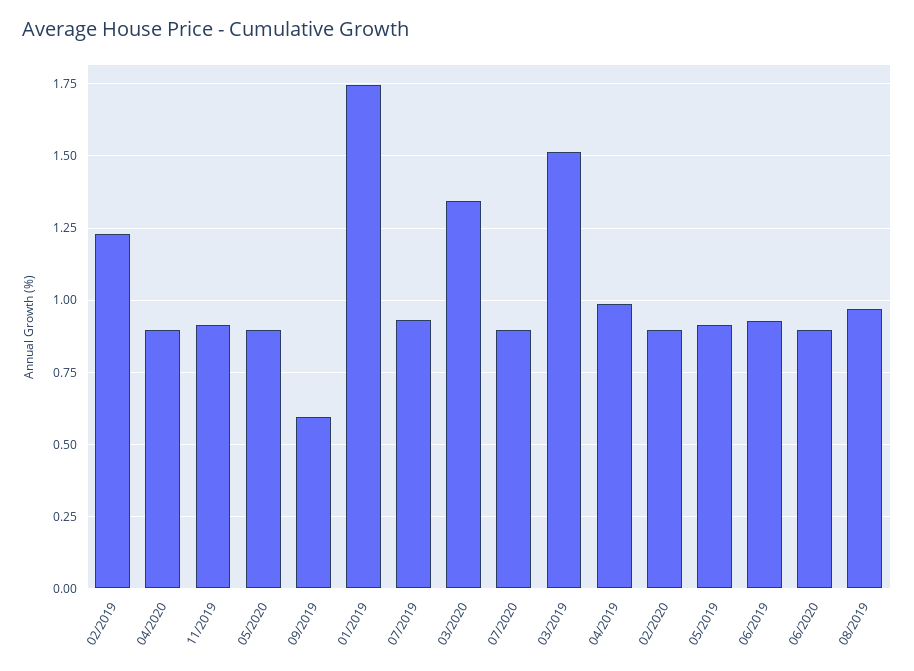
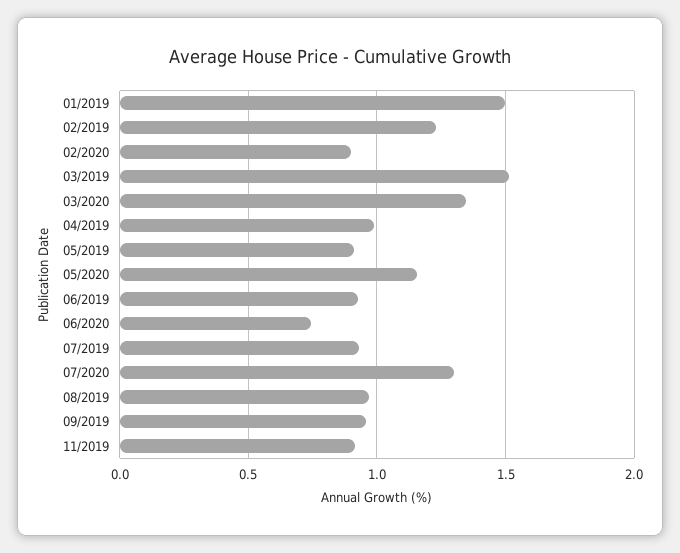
  {
    "02/2019": 1.225,
-   "04/2020": 0.9,
    "11/2019": 0.925,
-   "05/2020": 0.9,
+   "05/2020": 1.15,
-   "09/2019": 0.6,
+   "09/2019": 0.95,
-   "01/2019": 1.75,
+   "01/2019": 1.5,
    "07/2019": 0.925,
    "03/2020": 1.35,
-   "07/2020": 0.9,
+   "07/2020": 1.3,
    "03/2019": 1.5,
    "04/2019": 0.975,
    "02/2020": 0.9,
    "05/2019": 0.9,
    "06/2019": 0.925,
-   "06/2020": 0.9,
+   "06/2020": 0.75,
    "08/2019": 0.975
  }

